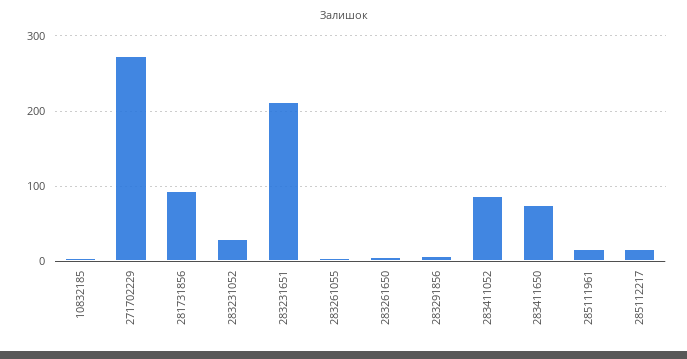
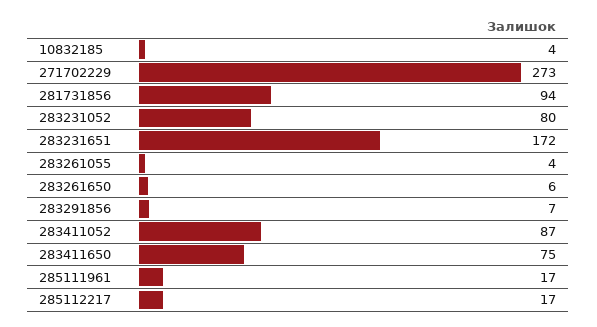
  {
    "10832185": 4,
    "271702229": 273,
    "281731856": 94,
-   "283231052": 30,
+   "283231052": 80,
-   "283231651": 210,
+   "283231651": 172,
    "283261055": 4,
    "283261650": 6,
    "283291856": 7,
    "283411052": 87,
    "283411650": 75,
    "285111961": 17,
    "285112217": 17
  }

